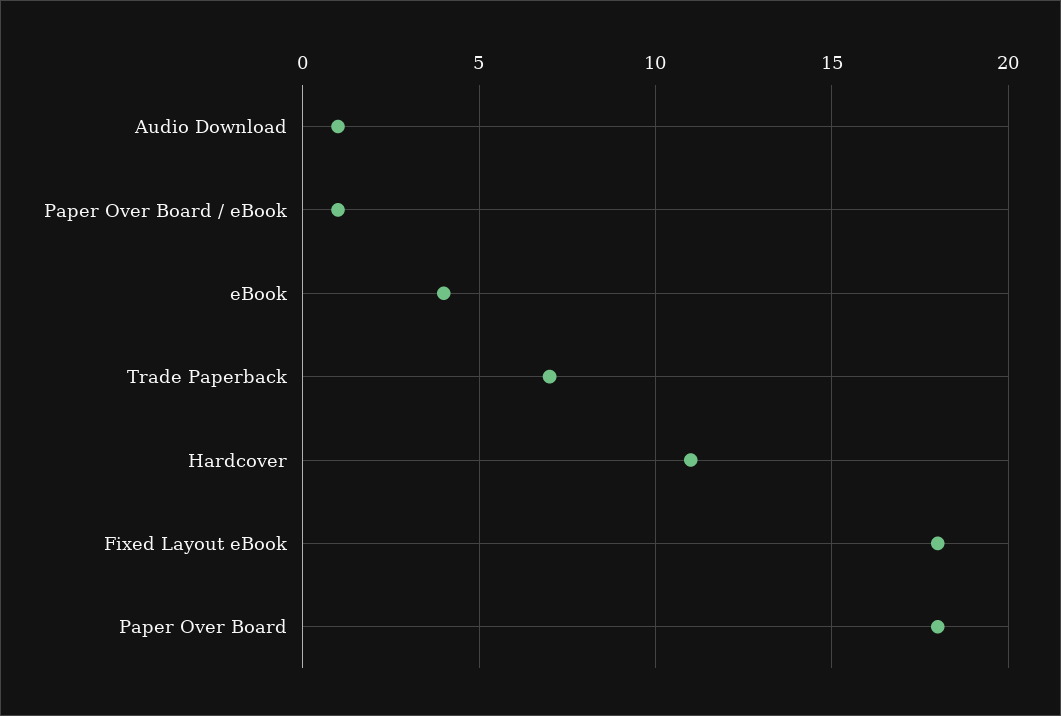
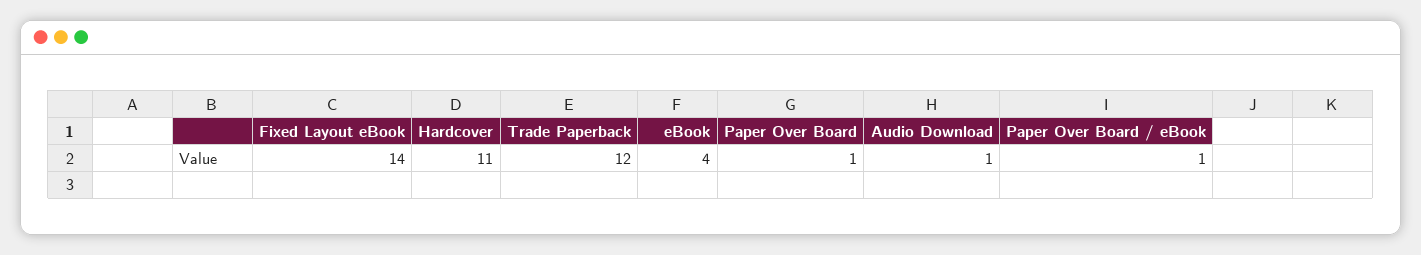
  {
    "Audio Download": 1,
    "Paper Over Board / eBook": 1,
    "eBook": 4,
-   "Trade Paperback": 7,
+   "Trade Paperback": 12,
    "Hardcover": 11,
-   "Fixed Layout eBook": 18,
+   "Fixed Layout eBook": 14,
-   "Paper Over Board": 18
+   "Paper Over Board": 1
  }

